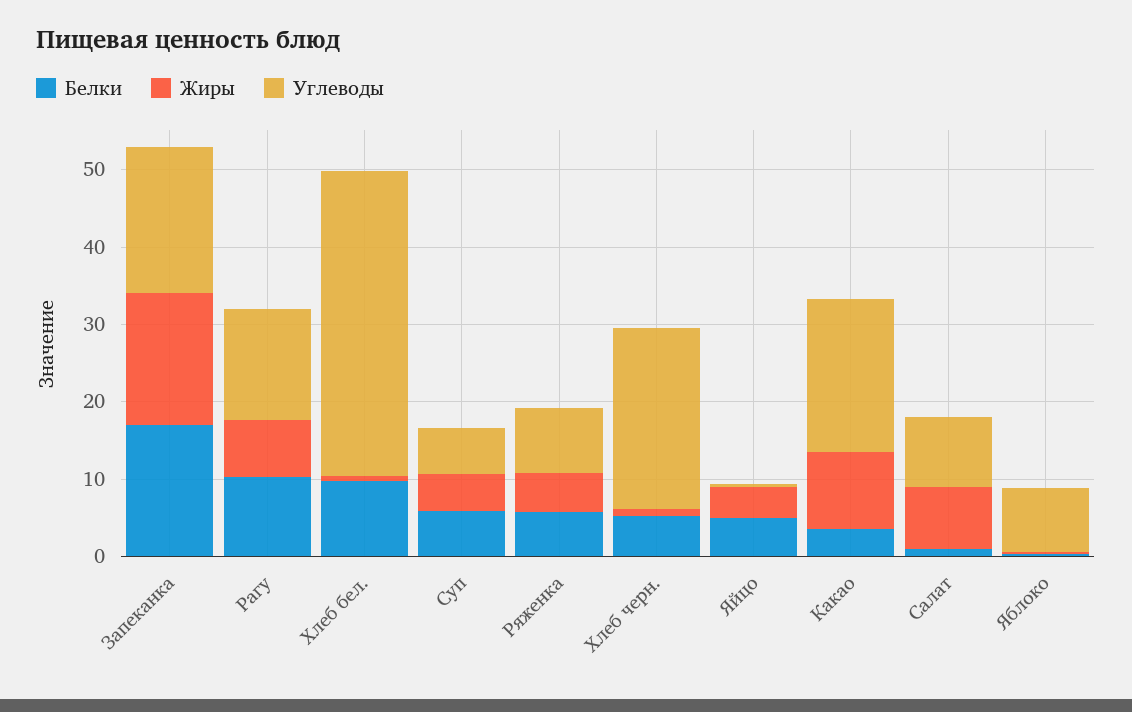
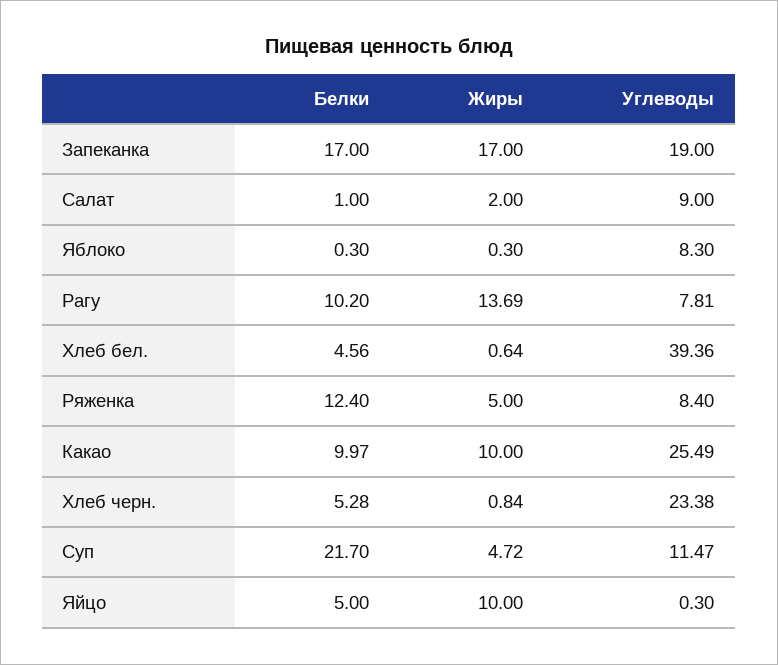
  {
    "Белки": {
      "Запеканка": 17,
      "Рагу": 10.2,
-     "Хлеб бел.": 10,
+     "Хлеб бел.": 4.56,
-     "Суп": 6,
+     "Суп": 21.7,
-     "Ряженка": 6,
+     "Ряженка": 12.4,
      "Хлеб черн.": 5.28,
      "Яйцо": 5,
-     "Какао": 4,
+     "Какао": 9.97,
      "Салат": 1,
      "Яблоко": 0.3
    },
    "Жиры": {
      "Запеканка": 17,
-     "Рагу": 8,
+     "Рагу": 13.69,
      "Хлеб бел.": 0.64,
      "Суп": 4.72,
      "Ряженка": 5,
      "Хлеб черн.": 0.84,
-     "Яйцо": 4,
+     "Яйцо": 10,
      "Какао": 10,
-     "Салат": 8,
+     "Салат": 2,
      "Яблоко": 0.3
    },
    "Углеводы": {
      "Запеканка": 19,
-     "Рагу": 14,
+     "Рагу": 7.81,
      "Хлеб бел.": 39.36,
-     "Суп": 6,
+     "Суп": 11.47,
      "Ряженка": 8.4,
      "Хлеб черн.": 23.38,
      "Яйцо": 0.3,
-     "Какао": 20,
+     "Какао": 25.49,
      "Салат": 9,
      "Яблоко": 8.3
    }
  }

